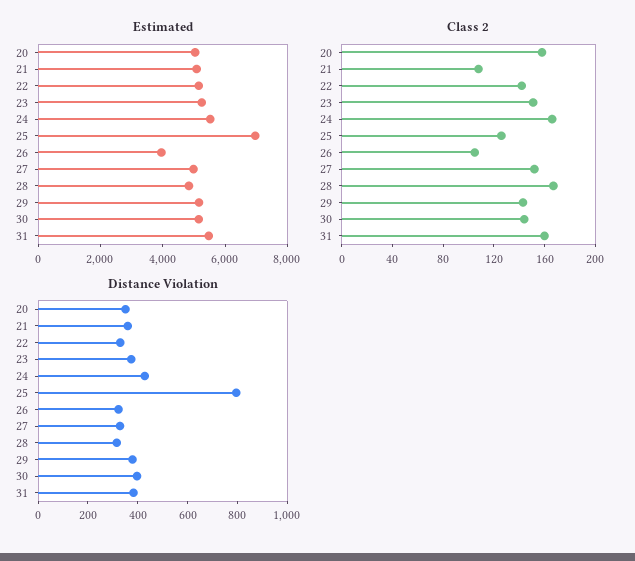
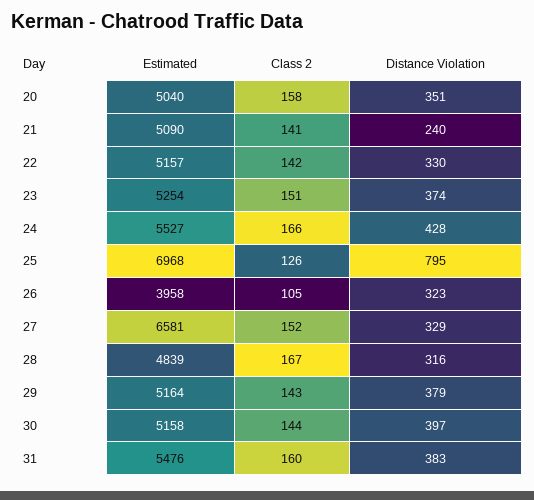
  {
    "Estimated": {
      "20": 5040,
      "21": 5090,
      "22": 5157,
      "23": 5254,
      "24": 5527,
      "25": 6968,
      "26": 3958,
-     "27": 5000,
+     "27": 6581,
      "28": 4839,
      "29": 5164,
      "30": 5158,
      "31": 5476
    },
    "Class 2": {
      "20": 158,
-     "21": 110,
+     "21": 141,
      "22": 142,
      "23": 151,
      "24": 166,
      "25": 126,
      "26": 105,
      "27": 152,
      "28": 167,
      "29": 143,
      "30": 144,
      "31": 160
    },
    "Distance Violation": {
      "20": 351,
-     "21": 350,
+     "21": 240,
      "22": 330,
      "23": 374,
      "24": 428,
      "25": 795,
      "26": 323,
      "27": 329,
      "28": 316,
      "29": 379,
      "30": 397,
      "31": 383
    }
  }

